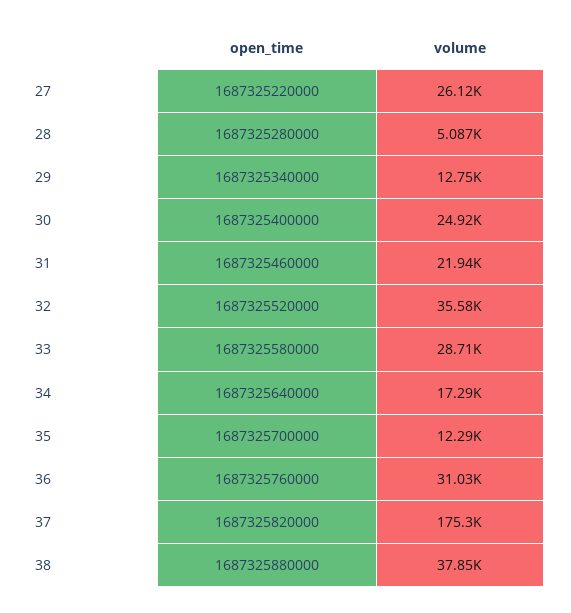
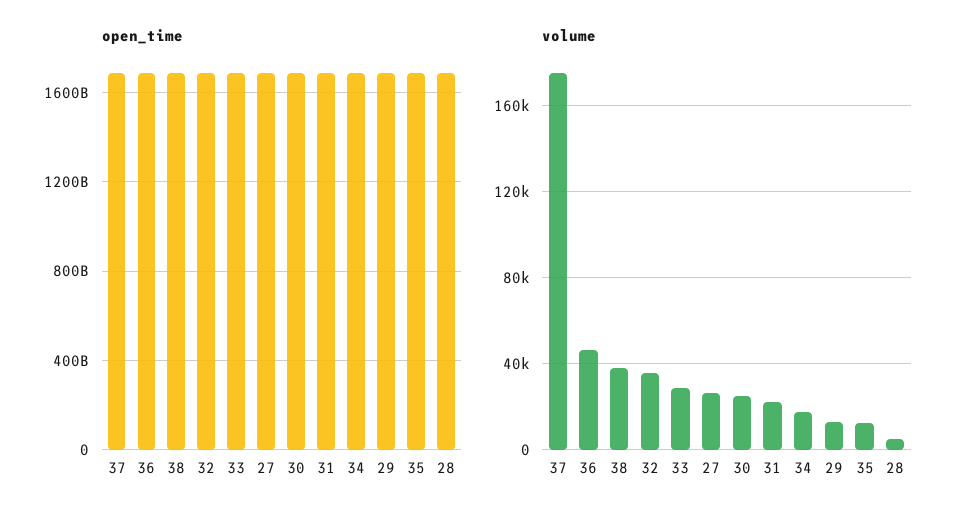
  {
    "open_time": {
      "27": 1687325220000,
      "28": 1687325280000,
      "29": 1687325340000,
      "30": 1687325400000,
      "31": 1687325460000,
      "32": 1687325520000,
      "33": 1687325580000,
      "34": 1687325640000,
      "35": 1687325700000,
      "36": 1687325760000,
      "37": 1687325820000,
      "38": 1687325880000
    },
    "volume": {
      "27": 26120,
      "28": 5087,
      "29": 12750,
      "30": 24920,
      "31": 21940,
      "32": 35580,
      "33": 28710,
      "34": 17290,
      "35": 12290,
-     "36": 31030,
+     "36": 45000,
      "37": 175300,
      "38": 37850
    }
  }

